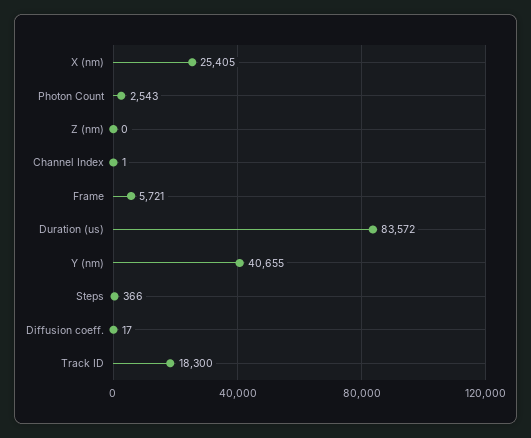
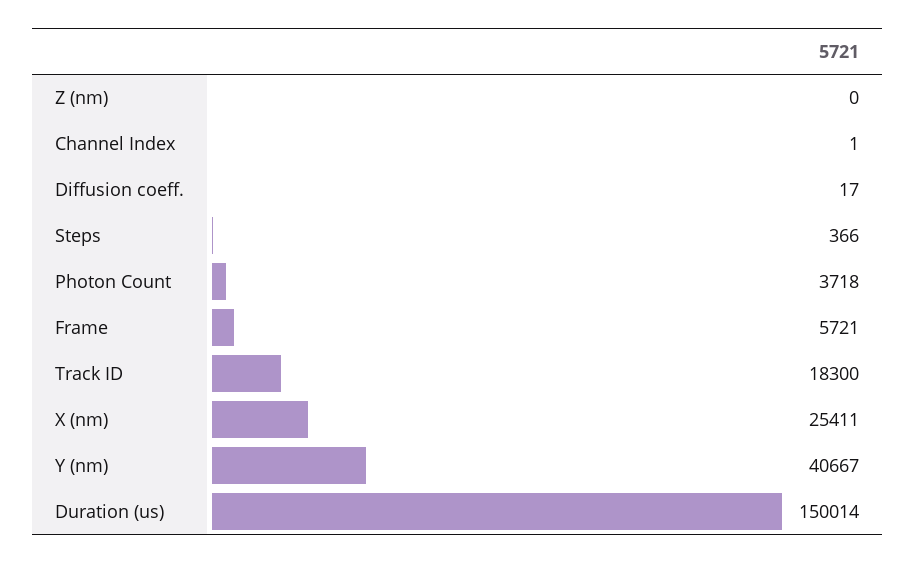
  {
-   "X (nm)": 25405,
+   "X (nm)": 25411,
-   "Photon Count": 2543,
+   "Photon Count": 3718,
    "Z (nm)": 0,
    "Channel Index": 1,
    "Frame": 5721,
-   "Duration (us)": 83572,
+   "Duration (us)": 150014,
-   "Y (nm)": 40655,
+   "Y (nm)": 40667,
    "Steps": 366,
    "Diffusion coeff.": 17,
    "Track ID": 18300
  }

